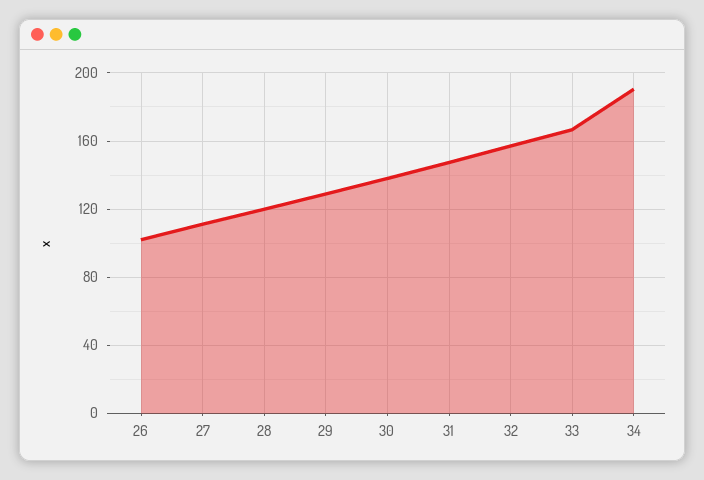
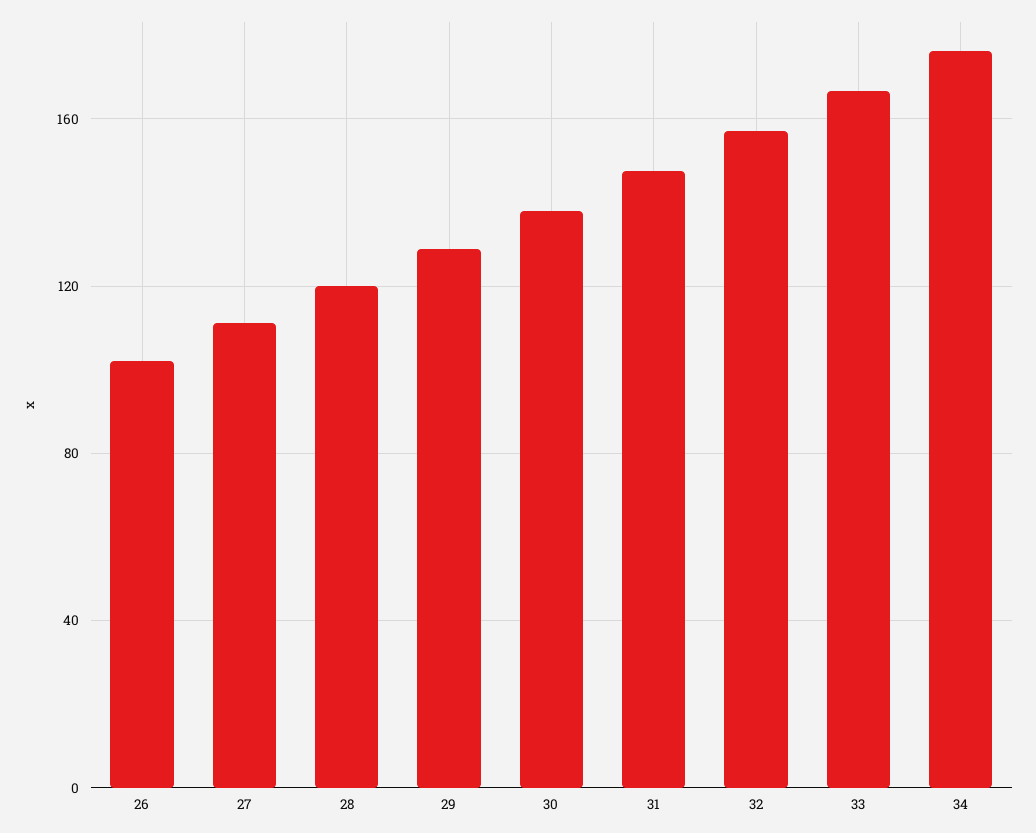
  {
    "26": 100,
    "27": 110,
    "28": 120,
    "29": 130,
    "30": 140,
    "31": 150,
    "32": 155,
    "33": 165,
-   "34": 190
+   "34": 175
  }

